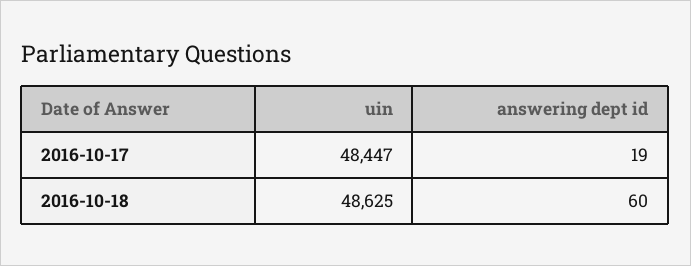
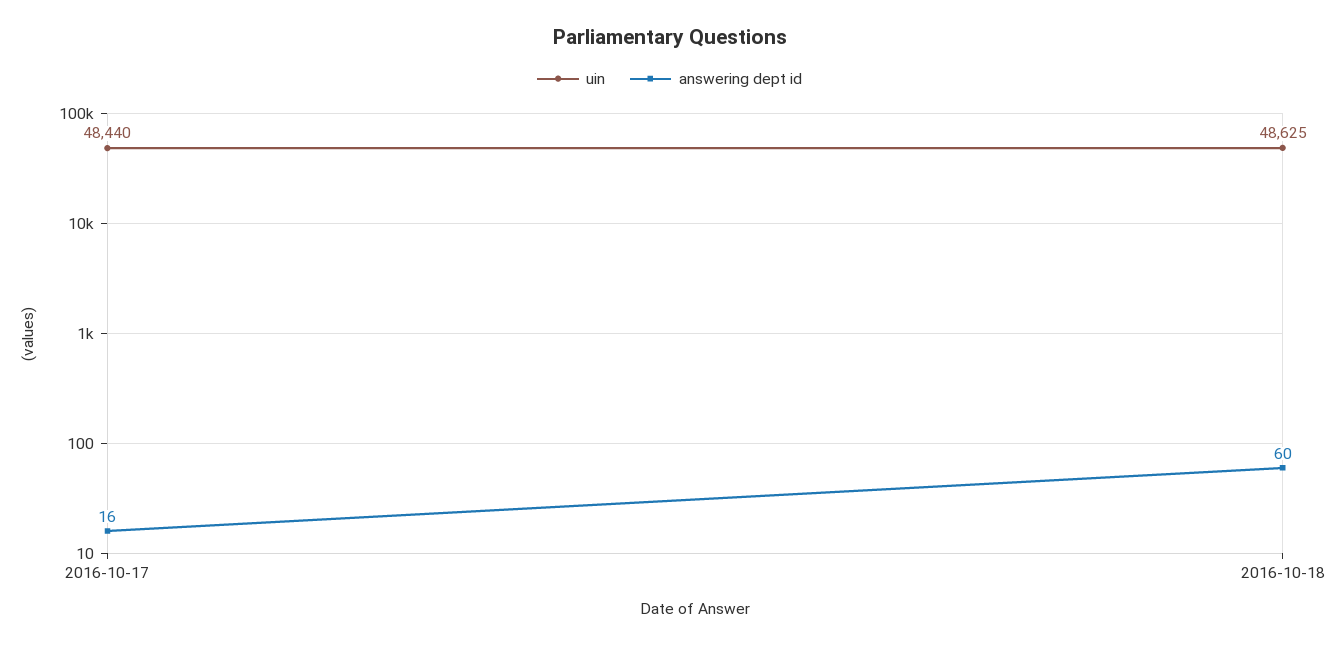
  {
    "uin": {
-     "2016-10-17": 48447,
+     "2016-10-17": 48440,
      "2016-10-18": 48625
    },
    "answering dept id": {
-     "2016-10-17": 19,
+     "2016-10-17": 16,
      "2016-10-18": 60
    }
  }

